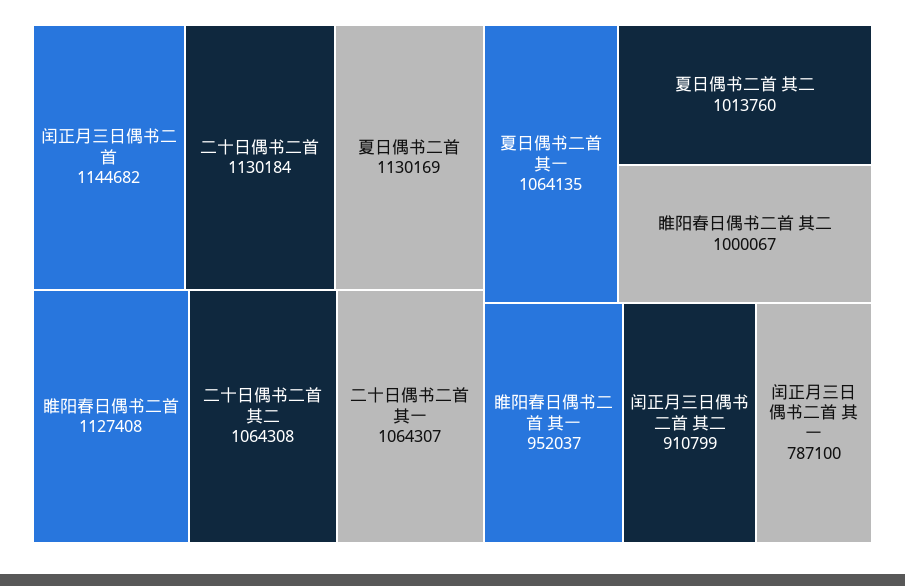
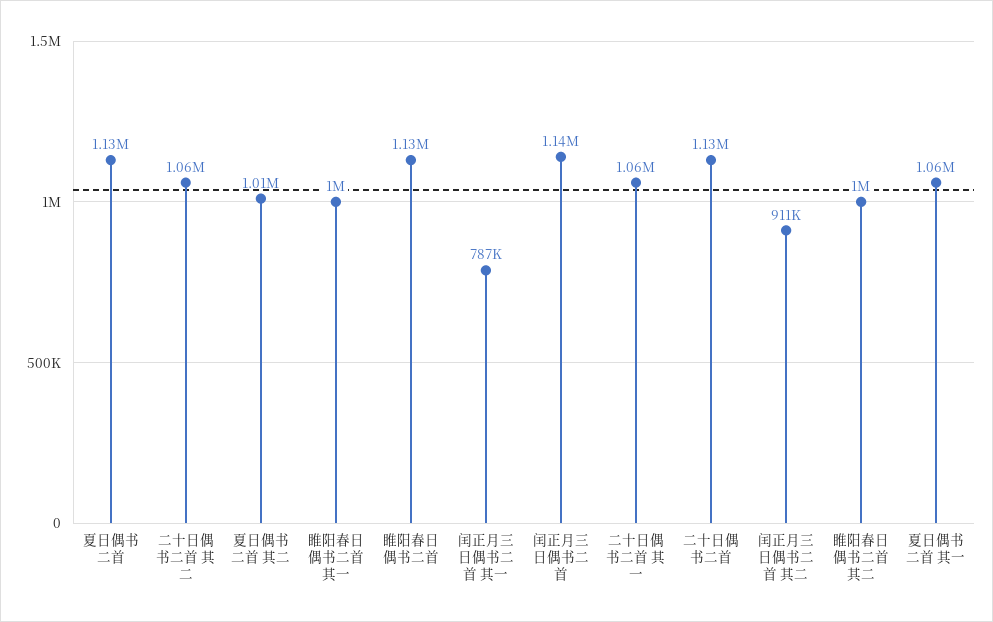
  {
    "闰正月三日偶书二首": 1144682,
    "二十日偶书二首": 1130184,
    "夏日偶书二首": 1130169,
    "睢阳春日偶书二首": 1127408,
    "二十日偶书二首 其二": 1064308,
    "二十日偶书二首 其一": 1064307,
    "夏日偶书二首 其一": 1064135,
    "夏日偶书二首 其二": 1013760,
    "睢阳春日偶书二首 其二": 1000067,
-   "睢阳春日偶书二首 其一": 952037,
+   "睢阳春日偶书二首 其一": 1000000,
    "闰正月三日偶书二首 其二": 910799,
    "闰正月三日偶书二首 其一": 787100
  }

